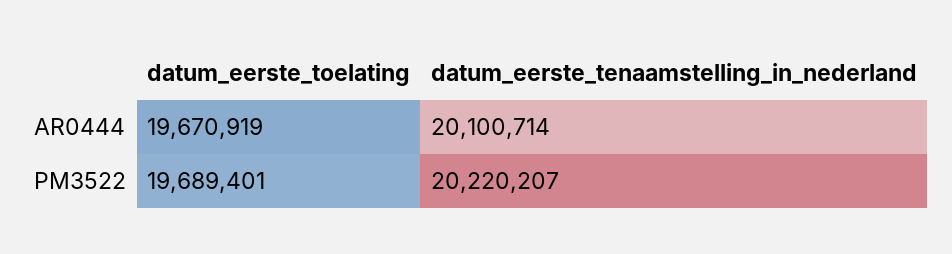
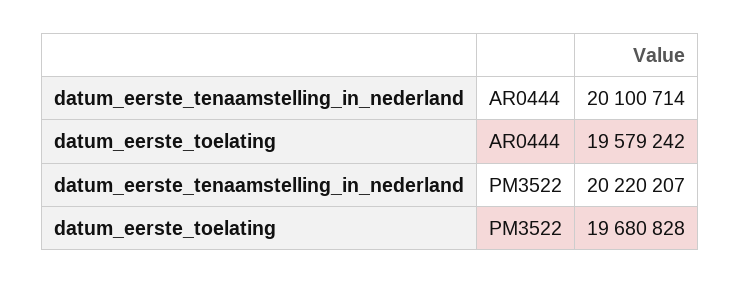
  {
    "datum_eerste_toelating": {
-     "AR0444": 19670919,
+     "AR0444": 19579242,
-     "PM3522": 19689401
+     "PM3522": 19680828
    },
    "datum_eerste_tenaamstelling_in_nederland": {
      "AR0444": 20100714,
      "PM3522": 20220207
    }
  }

